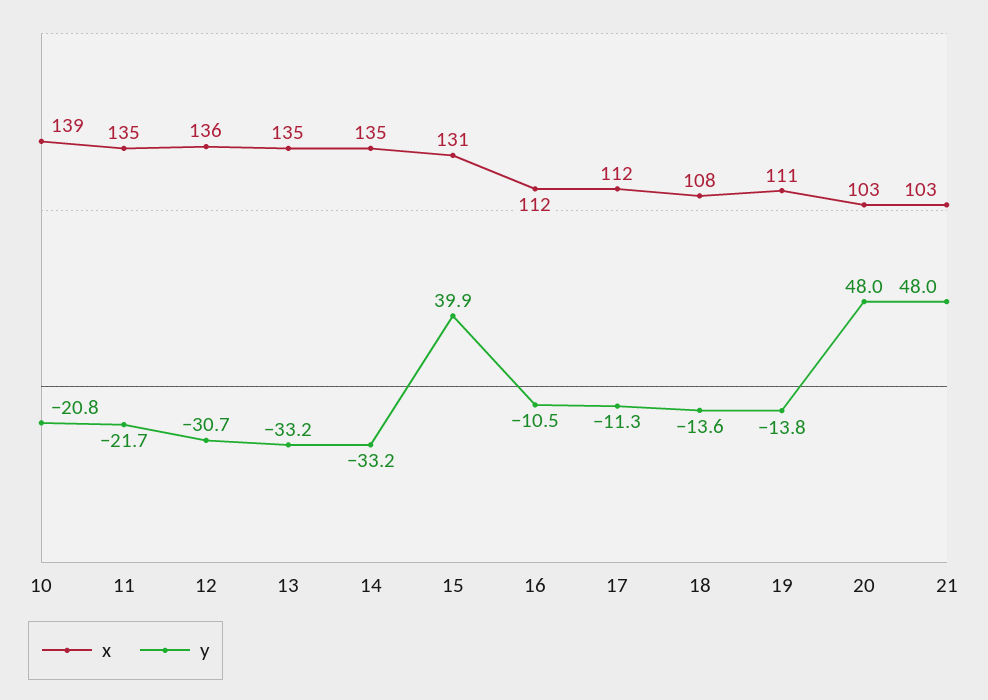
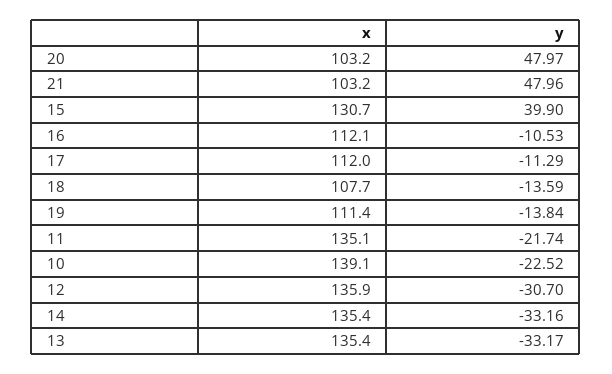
  {
    "x": {
      "10": 139.1,
      "11": 135.1,
      "12": 135.9,
      "13": 135.4,
      "14": 135.4,
      "15": 130.7,
      "16": 112.1,
      "17": 112,
      "18": 107.7,
      "19": 111.4,
      "20": 103.2,
      "21": 103.2
    },
    "y": {
-     "10": -20.8,
+     "10": -22.52,
      "11": -21.74,
      "12": -30.7,
      "13": -33.17,
      "14": -33.16,
      "15": 39.9,
      "16": -10.53,
      "17": -11.29,
      "18": -13.59,
      "19": -13.84,
      "20": 47.97,
      "21": 47.96
    }
  }

